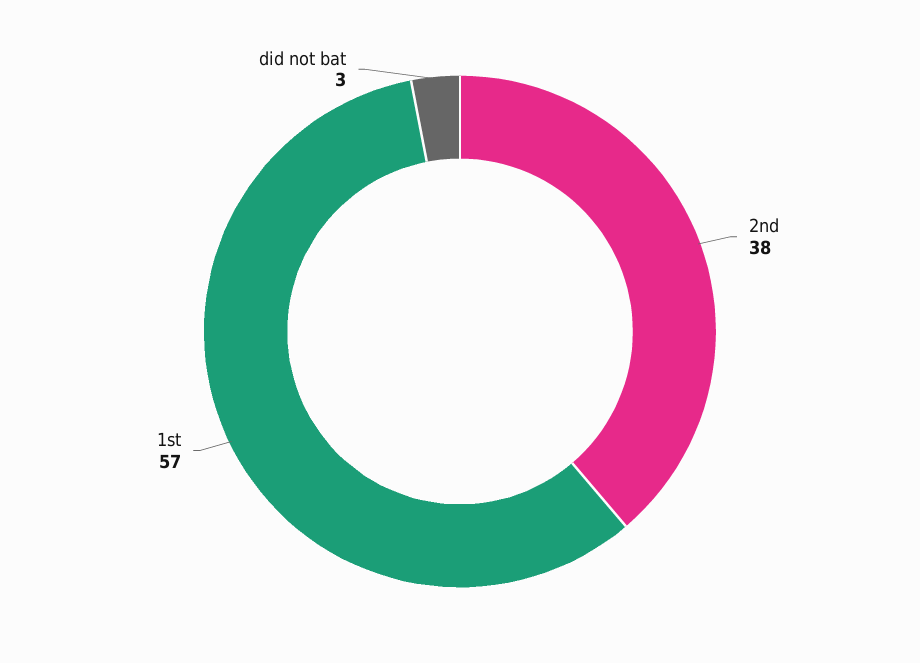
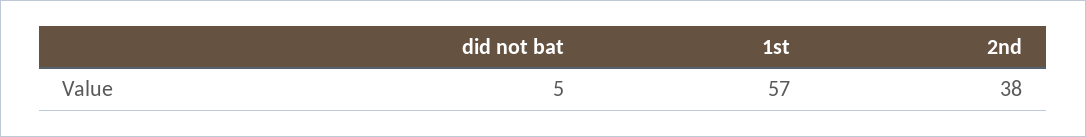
  {
    "2nd": 38,
    "1st": 57,
-   "did not bat": 3
+   "did not bat": 5
  }

